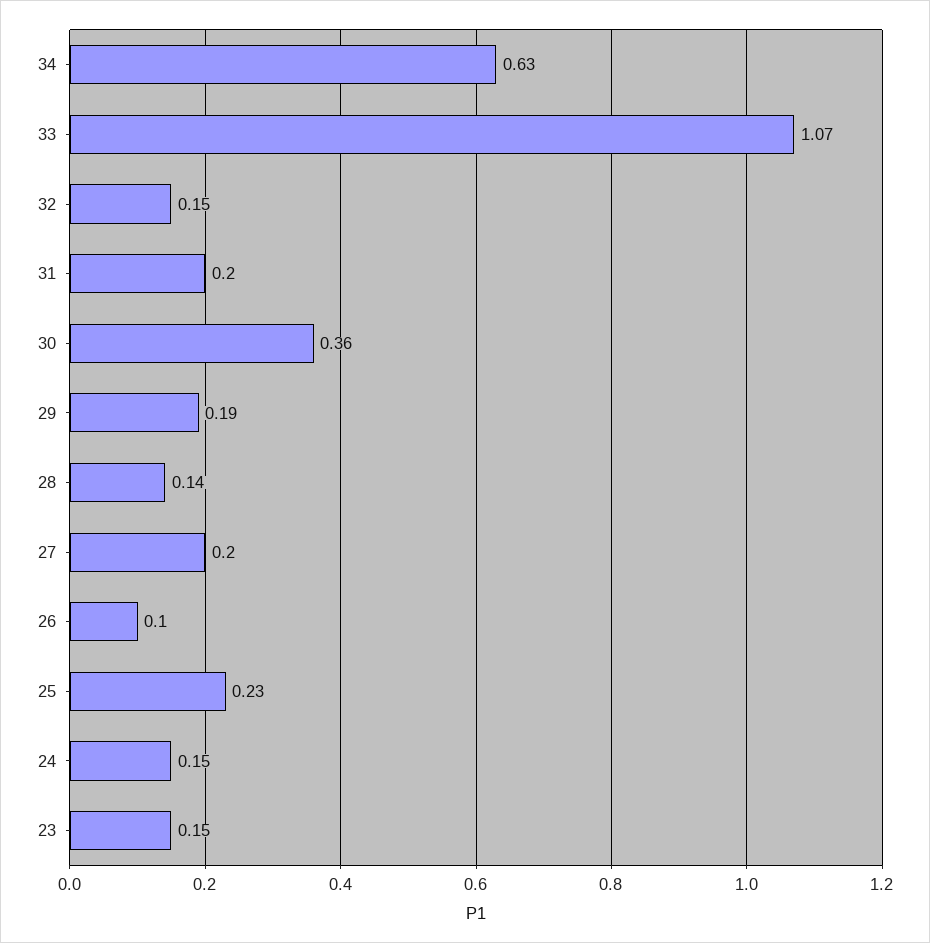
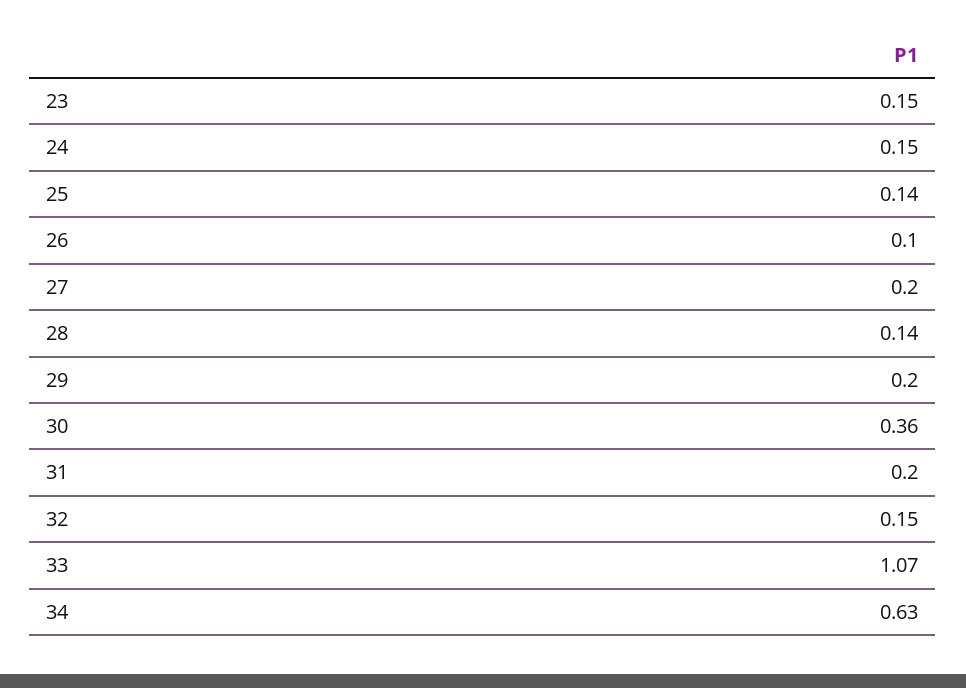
  {
    "34": 0.63,
    "33": 1.07,
    "32": 0.15,
    "31": 0.2,
    "30": 0.36,
-   "29": 0.19,
+   "29": 0.2,
    "28": 0.14,
    "27": 0.2,
    "26": 0.1,
-   "25": 0.23,
+   "25": 0.14,
    "24": 0.15,
    "23": 0.15
  }

